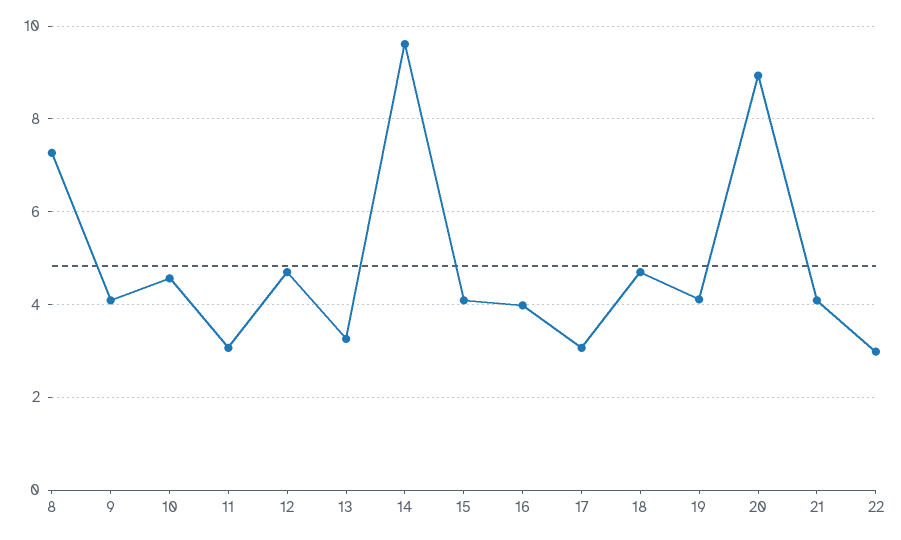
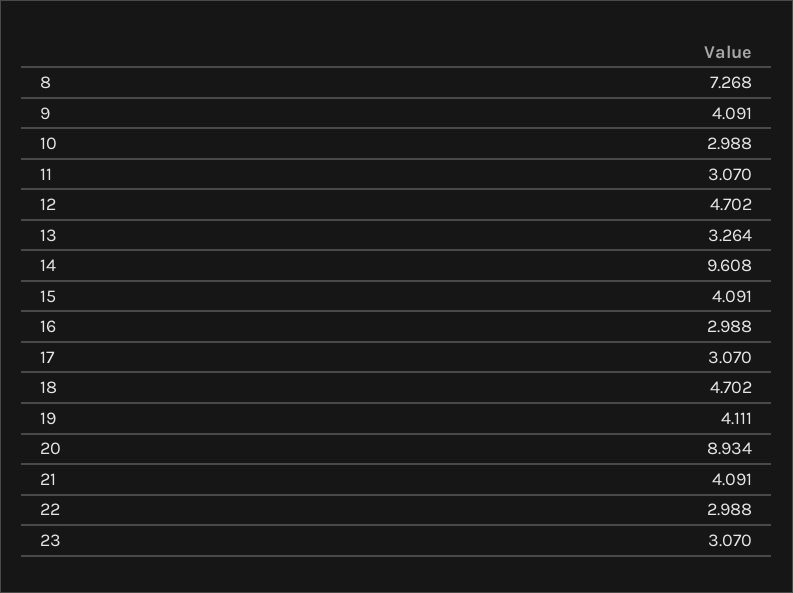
  {
    "8": 7.268,
    "9": 4.091,
-   "10": 4.6,
+   "10": 2.988,
    "11": 3.07,
    "12": 4.702,
    "13": 3.264,
    "14": 9.608,
    "15": 4.091,
-   "16": 4,
+   "16": 2.988,
    "17": 3.07,
    "18": 4.702,
    "19": 4.111,
    "20": 8.934,
    "21": 4.091,
-   "22": 2.988
+   "22": 2.988,
+   "23": 3.07
  }

